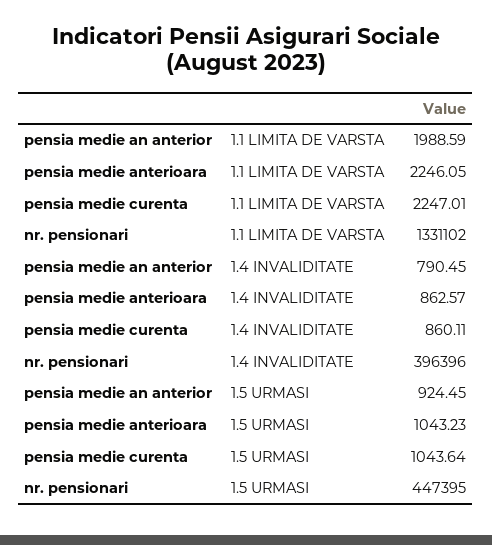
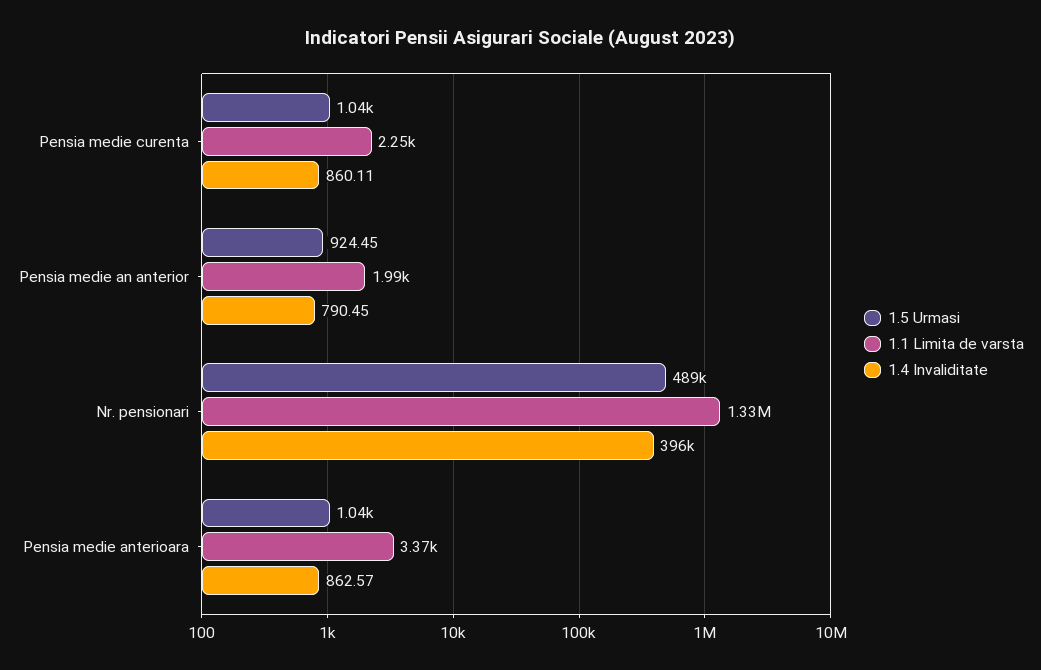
  {
    "1.1 LIMITA DE VARSTA": {
      "pensia medie an anterior": 1988.59,
-     "pensia medie anterioara": 2246.05,
+     "pensia medie anterioara": 3370,
      "pensia medie curenta": 2247.01,
      "nr. pensionari": 1331102
    },
    "1.4 INVALIDITATE": {
      "pensia medie an anterior": 790.45,
      "pensia medie anterioara": 862.57,
      "pensia medie curenta": 860.11,
      "nr. pensionari": 396396
    },
    "1.5 URMASI": {
      "pensia medie an anterior": 924.45,
      "pensia medie anterioara": 1043.23,
      "pensia medie curenta": 1043.64,
-     "nr. pensionari": 447395
+     "nr. pensionari": 489000
    }
  }

